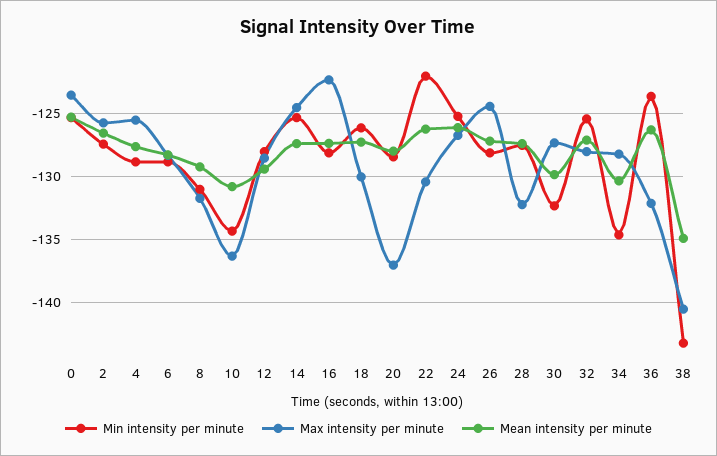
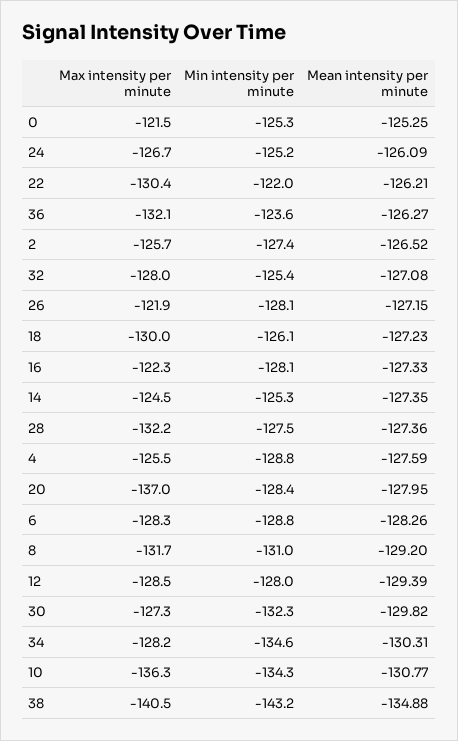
  {
    "Min intensity per minute": {
      "0": -125.3,
      "2": -127.4,
      "4": -128.8,
      "6": -128.8,
      "8": -131,
      "10": -134.3,
      "12": -128,
      "14": -125.3,
      "16": -128.1,
      "18": -126.1,
      "20": -128.4,
      "22": -122,
      "24": -125.2,
      "26": -128.1,
      "28": -127.5,
      "30": -132.3,
      "32": -125.4,
      "34": -134.6,
      "36": -123.6,
      "38": -143.2
    },
    "Max intensity per minute": {
-     "0": -123.5,
+     "0": -121.5,
      "2": -125.7,
      "4": -125.5,
      "6": -128.3,
      "8": -131.7,
      "10": -136.3,
      "12": -128.5,
      "14": -124.5,
      "16": -122.3,
      "18": -130,
      "20": -137,
      "22": -130.4,
      "24": -126.7,
-     "26": -124.5,
+     "26": -121.9,
      "28": -132.2,
      "30": -127.3,
      "32": -128,
      "34": -128.2,
      "36": -132.1,
      "38": -140.5
    },
    "Mean intensity per minute": {
      "0": -125.25,
      "2": -126.52,
      "4": -127.59,
      "6": -128.26,
      "8": -129.2,
      "10": -130.77,
      "12": -129.39,
      "14": -127.35,
      "16": -127.33,
      "18": -127.23,
      "20": -127.95,
      "22": -126.21,
      "24": -126.09,
      "26": -127.15,
      "28": -127.36,
      "30": -129.82,
      "32": -127.08,
      "34": -130.31,
      "36": -126.27,
      "38": -134.88
    }
  }

